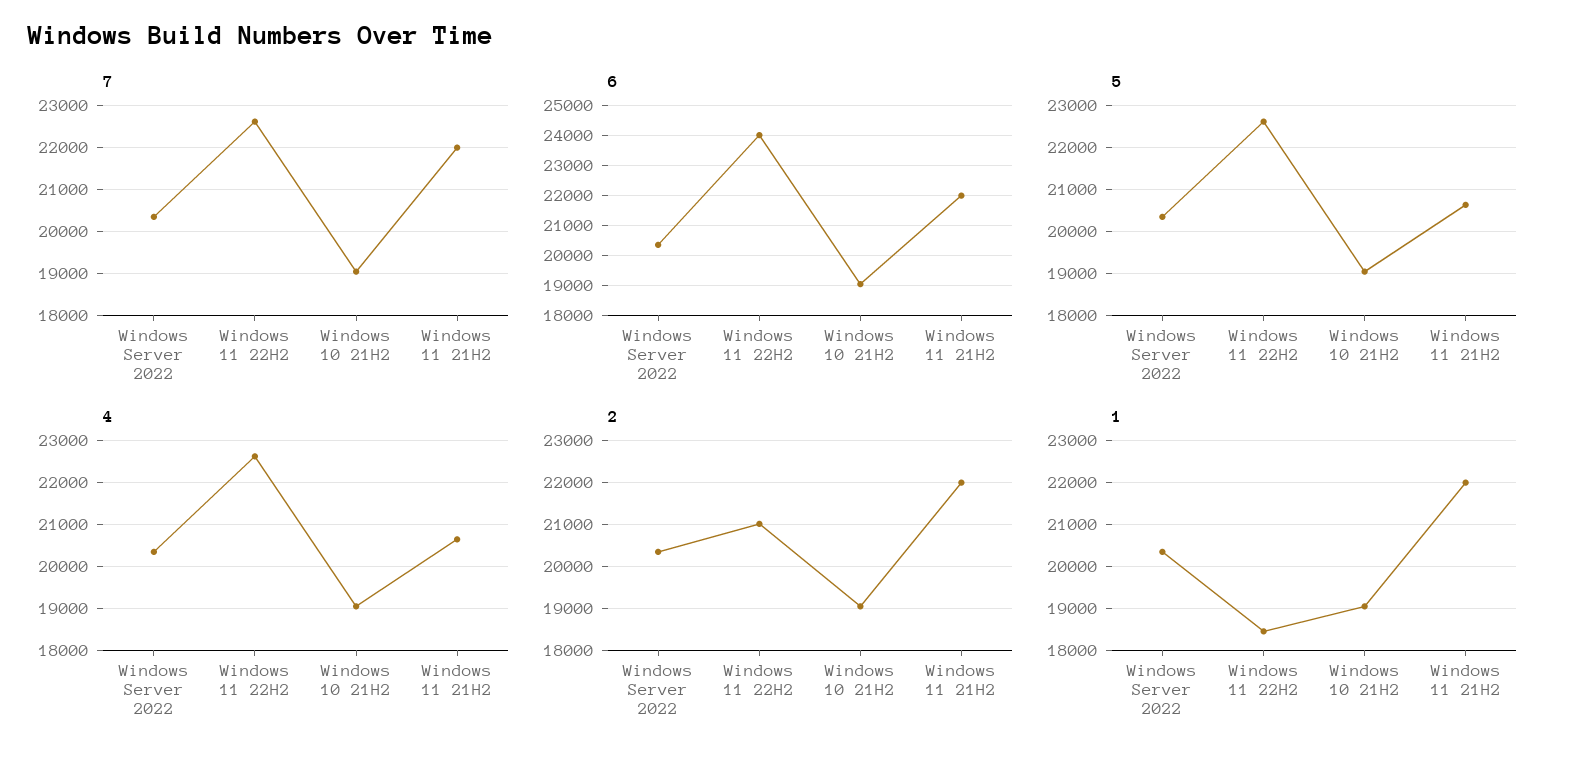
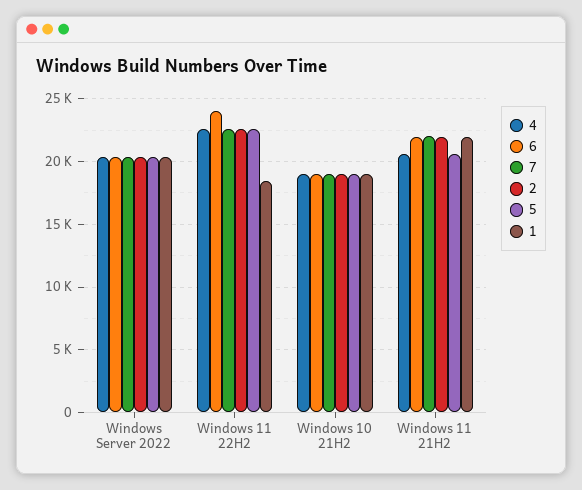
  {
    "7": {
      "Windows Server 2022": 20400,
      "Windows 11 22H2": 22600,
      "Windows 10 21H2": 19000,
      "Windows 11 21H2": 22000
    },
    "6": {
      "Windows Server 2022": 20250,
      "Windows 11 22H2": 24000,
      "Windows 10 21H2": 19000,
      "Windows 11 21H2": 22000
    },
    "5": {
      "Windows Server 2022": 20400,
      "Windows 11 22H2": 22600,
      "Windows 10 21H2": 19000,
      "Windows 11 21H2": 20600
    },
    "4": {
      "Windows Server 2022": 20400,
      "Windows 11 22H2": 22600,
      "Windows 10 21H2": 19000,
      "Windows 11 21H2": 20600
    },
    "2": {
      "Windows Server 2022": 20400,
-     "Windows 11 22H2": 21000,
+     "Windows 11 22H2": 22500,
      "Windows 10 21H2": 19000,
      "Windows 11 21H2": 22000
    },
    "1": {
      "Windows Server 2022": 20400,
      "Windows 11 22H2": 18400,
      "Windows 10 21H2": 19000,
      "Windows 11 21H2": 22000
    }
  }

